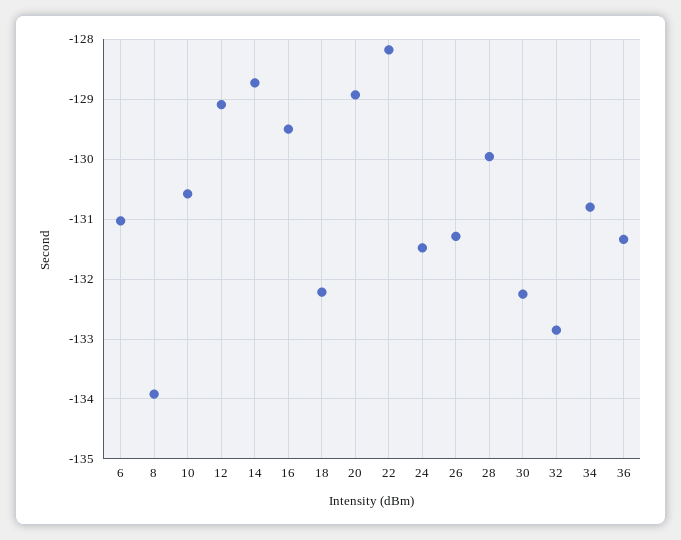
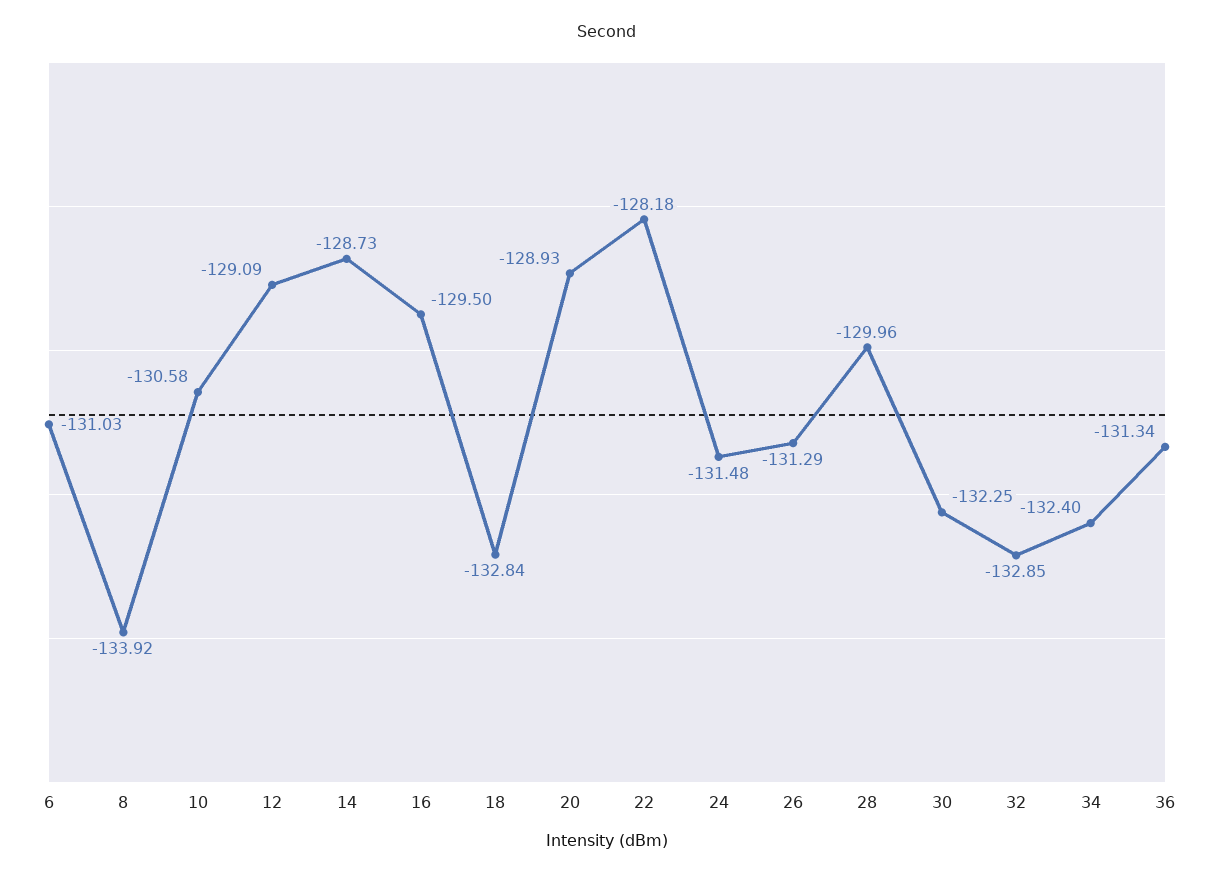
  {
    "6": -131.03,
    "8": -133.92,
    "10": -130.58,
    "12": -129.09,
    "14": -128.73,
    "16": -129.5,
-   "18": -132.2,
+   "18": -132.84,
    "20": -128.93,
    "22": -128.18,
    "24": -131.48,
    "26": -131.29,
    "28": -129.96,
    "30": -132.25,
    "32": -132.85,
-   "34": -130.8,
+   "34": -132.4,
    "36": -131.34
  }

